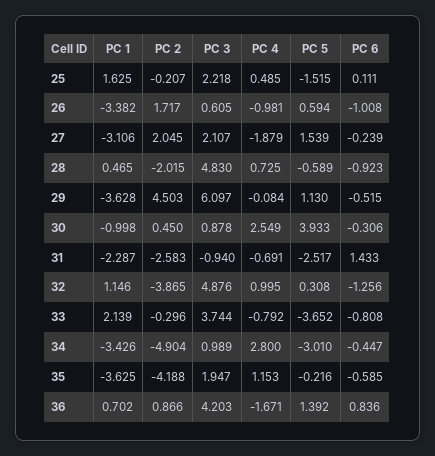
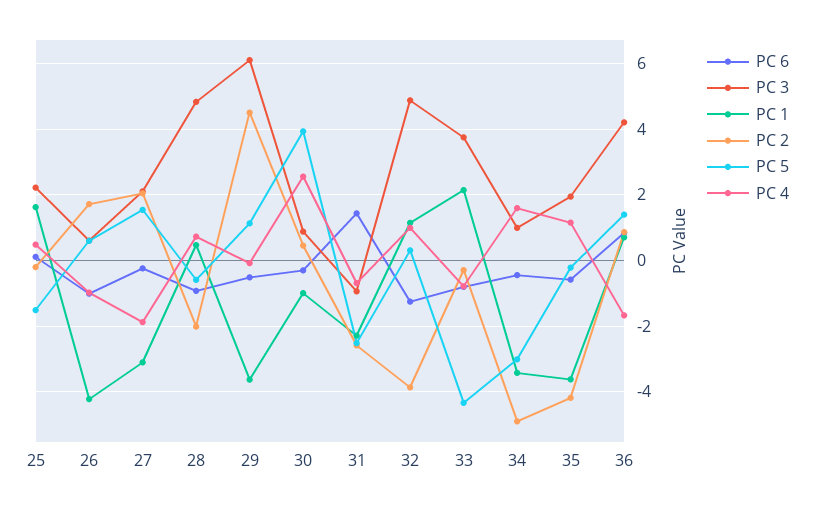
  {
    "PC 1": {
      "25": 1.625,
-     "26": -3.382,
+     "26": -4.2,
      "27": -3.106,
      "28": 0.465,
      "29": -3.628,
      "30": -0.998,
      "31": -2.287,
      "32": 1.146,
      "33": 2.139,
      "34": -3.426,
      "35": -3.625,
      "36": 0.702
    },
    "PC 2": {
      "25": -0.207,
      "26": 1.717,
      "27": 2.045,
      "28": -2.015,
      "29": 4.503,
      "30": 0.45,
      "31": -2.583,
      "32": -3.865,
      "33": -0.296,
      "34": -4.904,
      "35": -4.188,
      "36": 0.866
    },
    "PC 3": {
      "25": 2.218,
      "26": 0.605,
      "27": 2.107,
      "28": 4.83,
      "29": 6.097,
      "30": 0.878,
      "31": -0.94,
      "32": 4.876,
      "33": 3.744,
      "34": 0.989,
      "35": 1.947,
      "36": 4.203
    },
    "PC 4": {
      "25": 0.485,
      "26": -0.981,
      "27": -1.879,
      "28": 0.725,
      "29": -0.084,
      "30": 2.549,
      "31": -0.691,
      "32": 0.995,
      "33": -0.792,
-     "34": 2.8,
+     "34": 1.6,
      "35": 1.153,
      "36": -1.671
    },
    "PC 5": {
      "25": -1.515,
      "26": 0.594,
      "27": 1.539,
      "28": -0.589,
      "29": 1.13,
      "30": 3.933,
      "31": -2.517,
      "32": 0.308,
-     "33": -3.652,
+     "33": -4.4,
      "34": -3.01,
      "35": -0.216,
      "36": 1.392
    },
    "PC 6": {
      "25": 0.111,
      "26": -1.008,
      "27": -0.239,
      "28": -0.923,
      "29": -0.515,
      "30": -0.306,
      "31": 1.433,
      "32": -1.256,
      "33": -0.808,
      "34": -0.447,
      "35": -0.585,
      "36": 0.836
    }
  }

